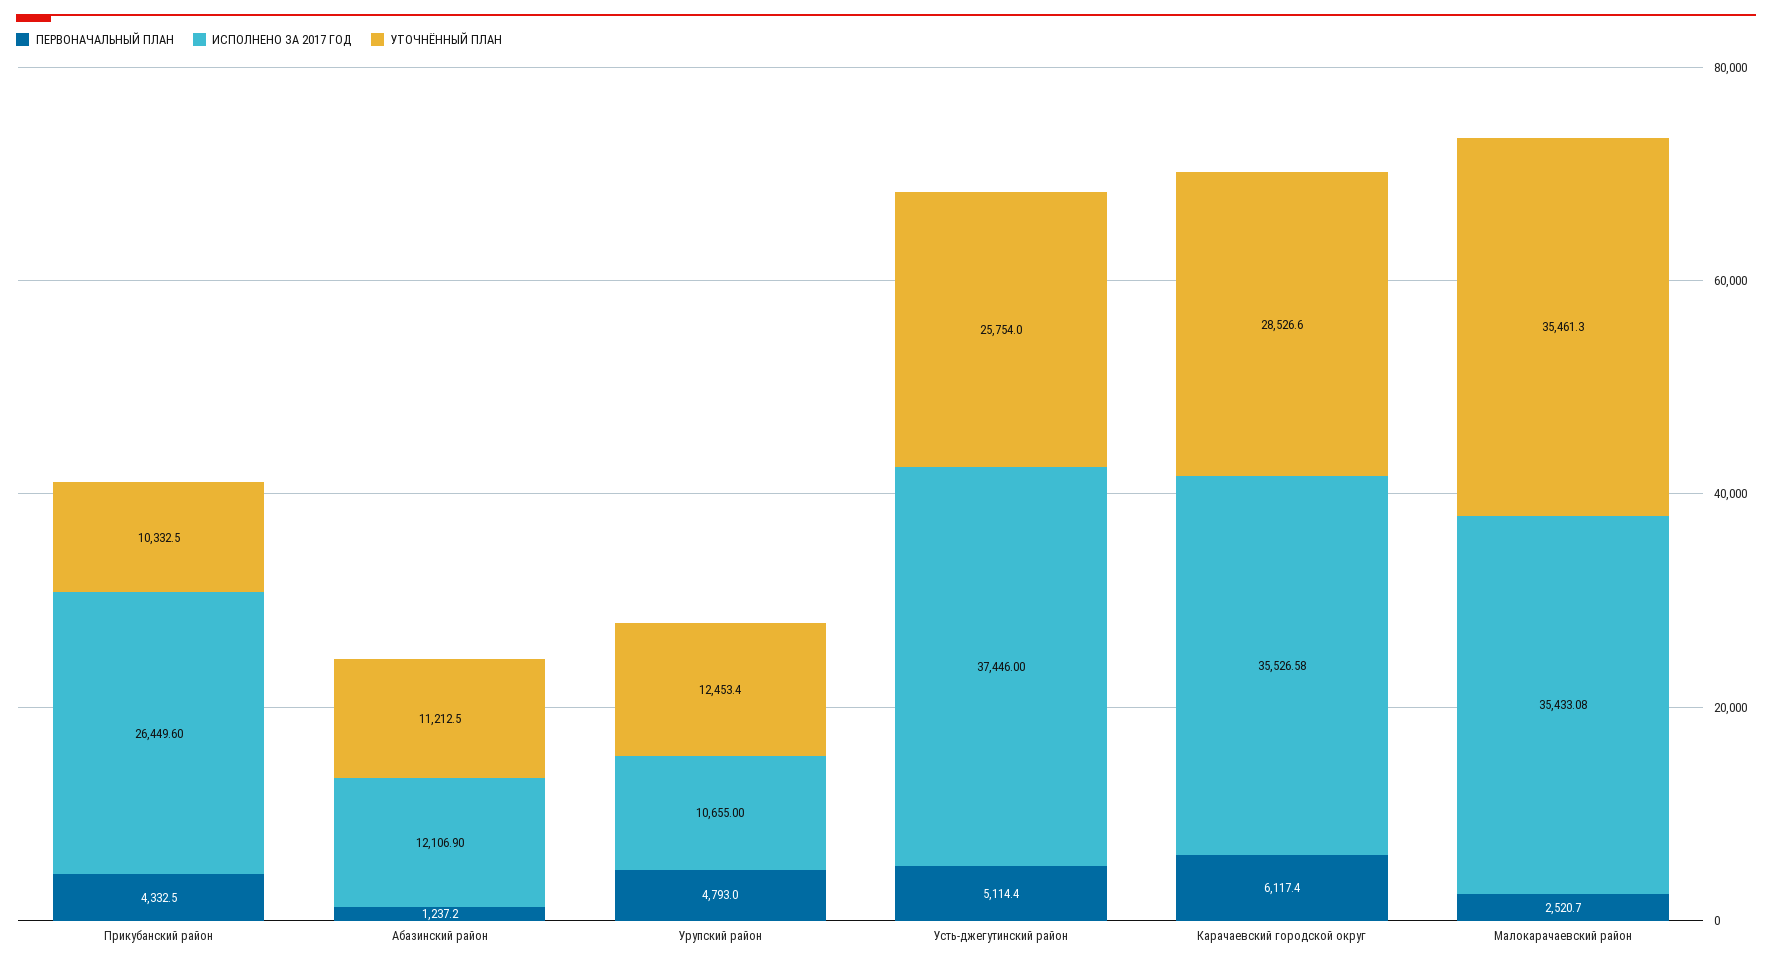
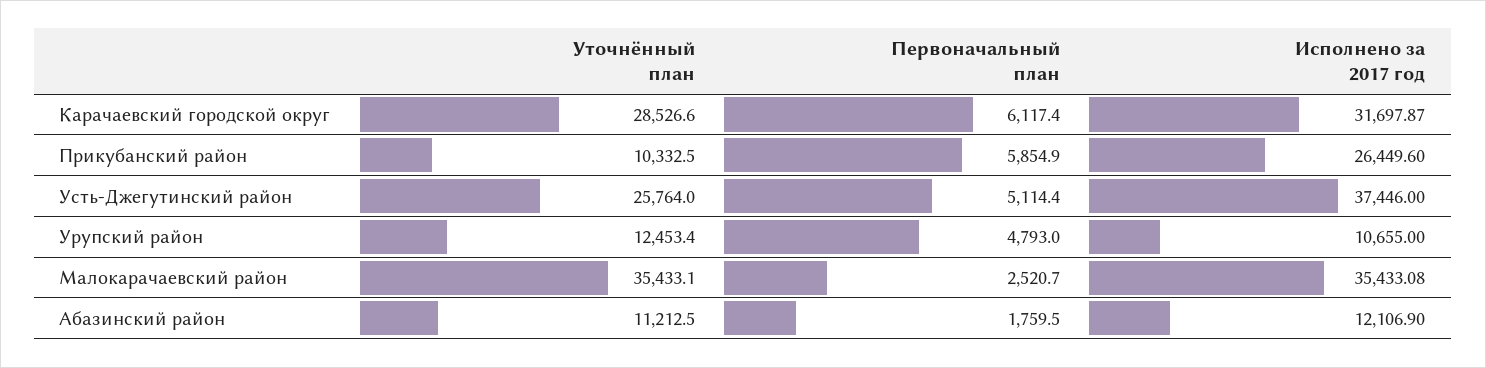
  {
    "ПЕРВОНАЧАЛЬНЫЙ ПЛАН": {
-     "Прикубанский район": 4332.5,
+     "Прикубанский район": 5854.9,
-     "Абазинский район": 1237.2,
+     "Абазинский район": 1759.5,
      "Урупский район": 4793,
      "Усть-джегутинский район": 5114.4,
      "Карачаевский городской округ": 6117.4,
      "Малокарачаевский район": 2520.7
    },
    "ИСПОЛНЕНО ЗА 2017 ГОД": {
      "Прикубанский район": 26449.6,
      "Абазинский район": 12106.9,
      "Урупский район": 10655,
      "Усть-джегутинский район": 37446,
-     "Карачаевский городской округ": 35526.58,
+     "Карачаевский городской округ": 31697.87,
      "Малокарачаевский район": 35433.08
    },
    "УТОЧНЁННЫЙ ПЛАН": {
      "Прикубанский район": 10332.5,
      "Абазинский район": 11212.5,
      "Урупский район": 12453.4,
-     "Усть-джегутинский район": 25754,
+     "Усть-джегутинский район": 25764,
      "Карачаевский городской округ": 28526.6,
-     "Малокарачаевский район": 35461.3
+     "Малокарачаевский район": 35433.1
    }
  }

